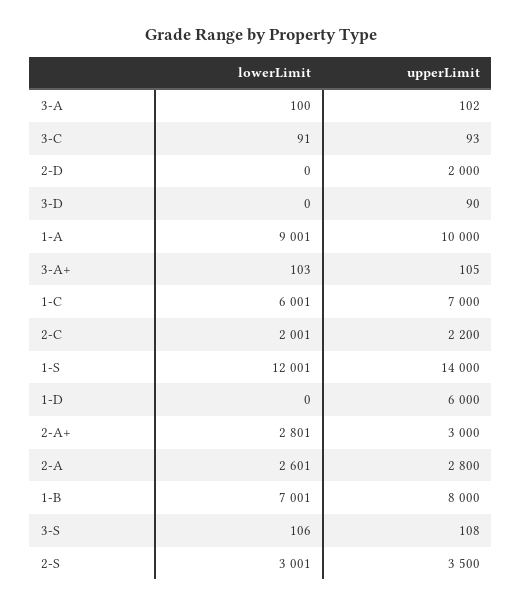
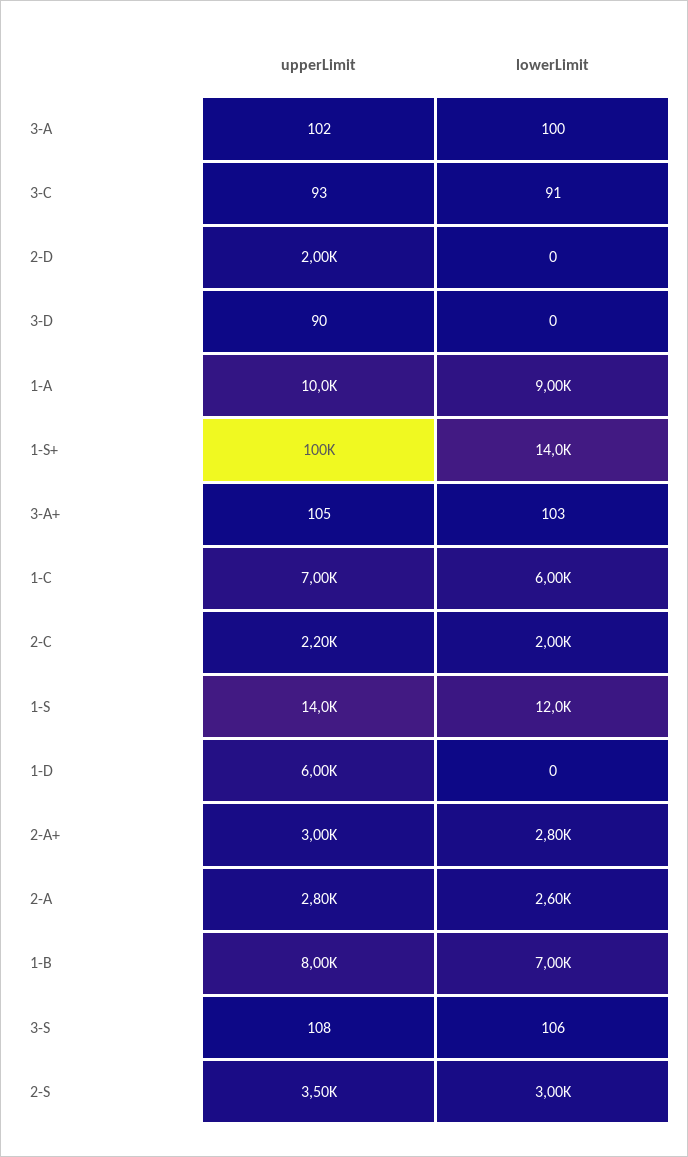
  {
    "lowerLimit": {
      "3-A": 100,
      "3-C": 91,
      "2-D": 0,
      "3-D": 0,
      "1-A": 9001,
      "3-A+": 103,
      "1-C": 6001,
      "2-C": 2001,
      "1-S": 12001,
      "1-D": 0,
      "2-A+": 2801,
      "2-A": 2601,
      "1-B": 7001,
      "3-S": 106,
-     "2-S": 3001
+     "2-S": 3001,
+     "1-S+": 14000
    },
    "upperLimit": {
      "3-A": 102,
      "3-C": 93,
      "2-D": 2000,
      "3-D": 90,
      "1-A": 10000,
      "3-A+": 105,
      "1-C": 7000,
      "2-C": 2200,
      "1-S": 14000,
      "1-D": 6000,
      "2-A+": 3000,
      "2-A": 2800,
      "1-B": 8000,
      "3-S": 108,
-     "2-S": 3500
+     "2-S": 3500,
+     "1-S+": 100000
    }
  }

